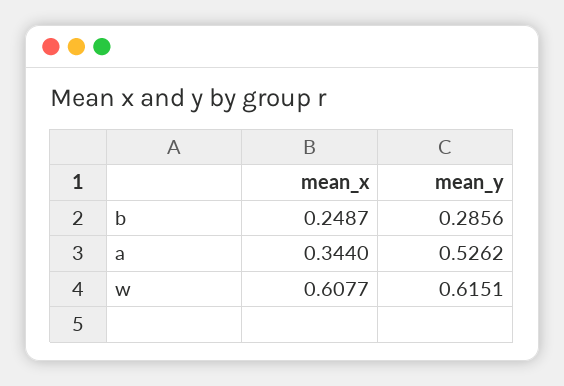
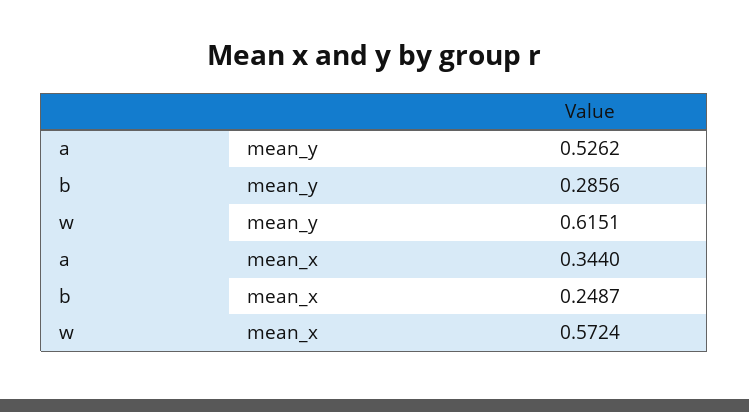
  {
    "mean_x": {
      "b": 0.2487,
      "a": 0.344,
-     "w": 0.6077
+     "w": 0.5724
    },
    "mean_y": {
      "b": 0.2856,
      "a": 0.5262,
      "w": 0.6151
    }
  }

